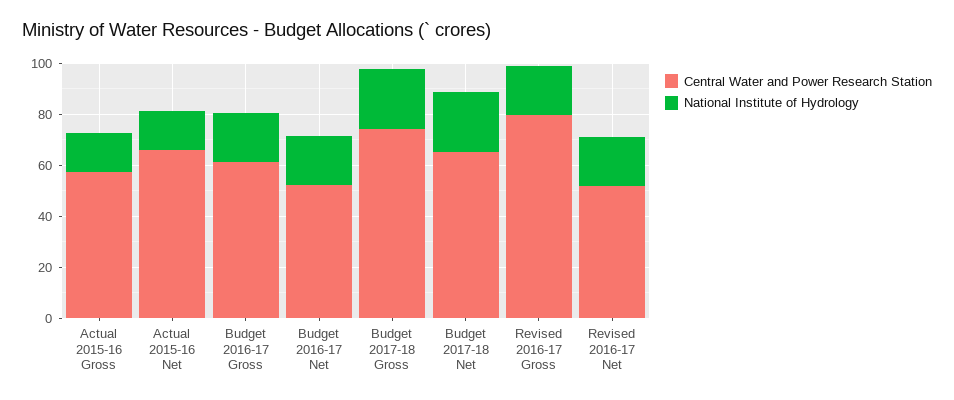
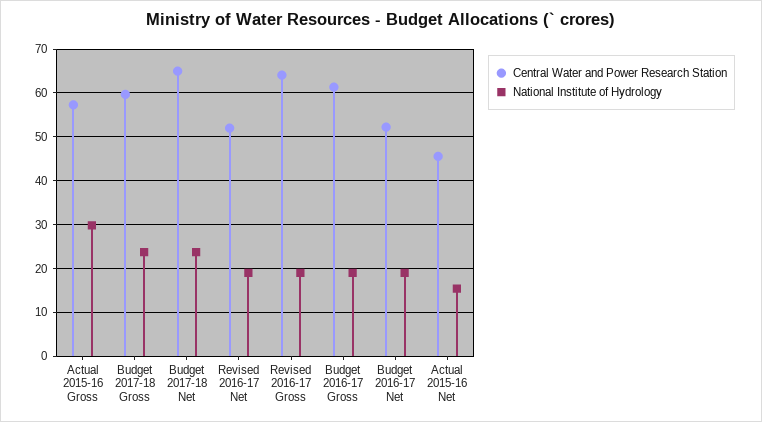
  {
    "Central Water and Power Research Station": {
      "Actual 2015-16 Gross": 58,
-     "Actual 2015-16 Net": 65,
+     "Actual 2015-16 Net": 46,
      "Budget 2016-17 Gross": 62,
      "Budget 2016-17 Net": 52,
-     "Budget 2017-18 Gross": 75,
+     "Budget 2017-18 Gross": 60,
      "Budget 2017-18 Net": 66,
-     "Revised 2016-17 Gross": 80,
+     "Revised 2016-17 Gross": 64,
      "Revised 2016-17 Net": 52
    },
    "National Institute of Hydrology": {
-     "Actual 2015-16 Gross": 15,
+     "Actual 2015-16 Gross": 30,
      "Actual 2015-16 Net": 16,
      "Budget 2016-17 Gross": 20,
      "Budget 2016-17 Net": 20,
      "Budget 2017-18 Gross": 24,
      "Budget 2017-18 Net": 24,
      "Revised 2016-17 Gross": 20,
      "Revised 2016-17 Net": 20
    }
  }

